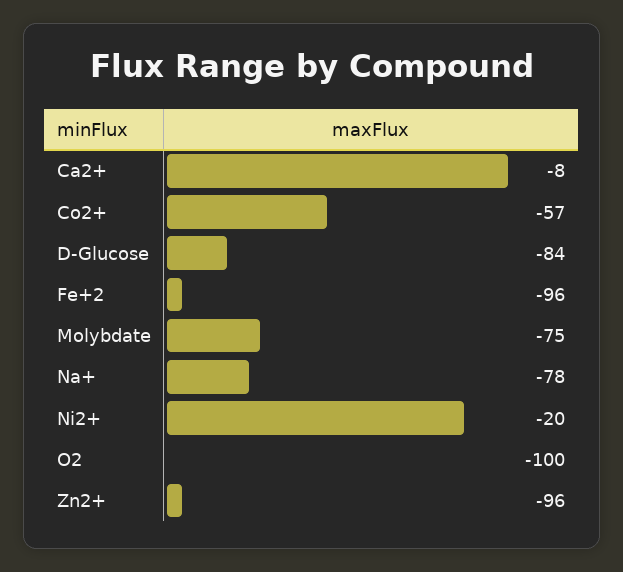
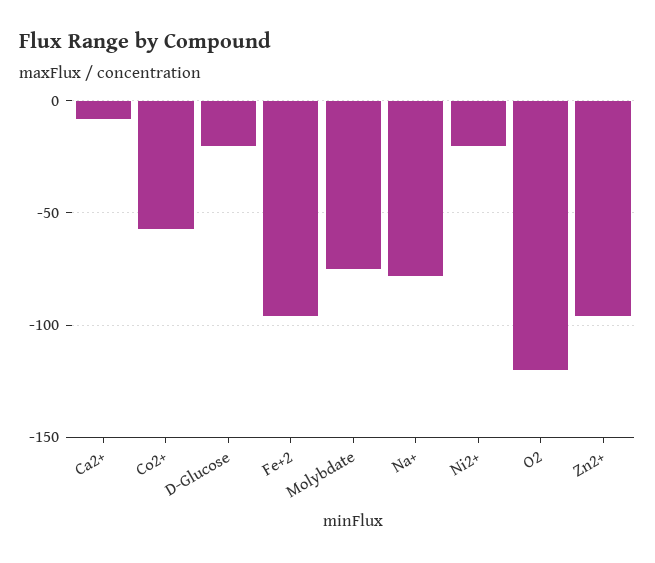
  {
    "Ca2+": -8,
    "Co2+": -57,
-   "D-Glucose": -84,
+   "D-Glucose": -20,
    "Fe+2": -96,
    "Molybdate": -75,
    "Na+": -78,
    "Ni2+": -20,
-   "O2": -100,
+   "O2": -120,
    "Zn2+": -96
  }

